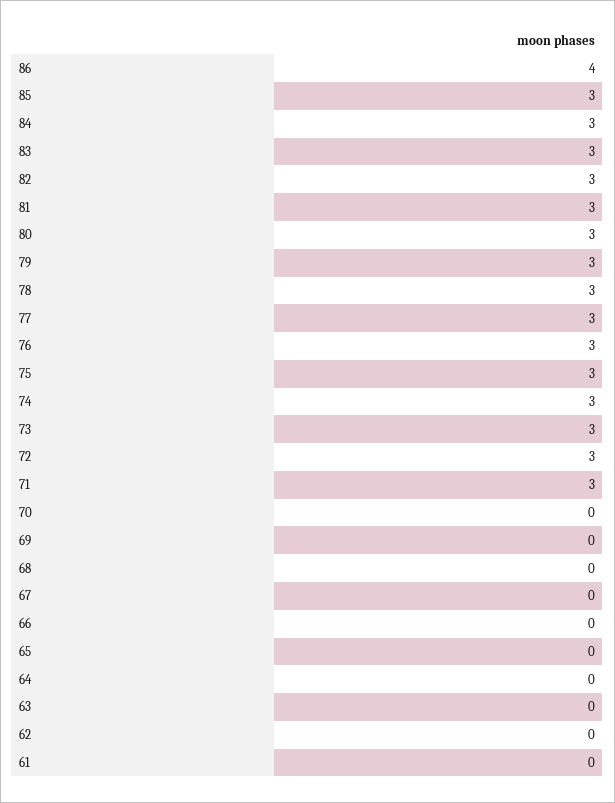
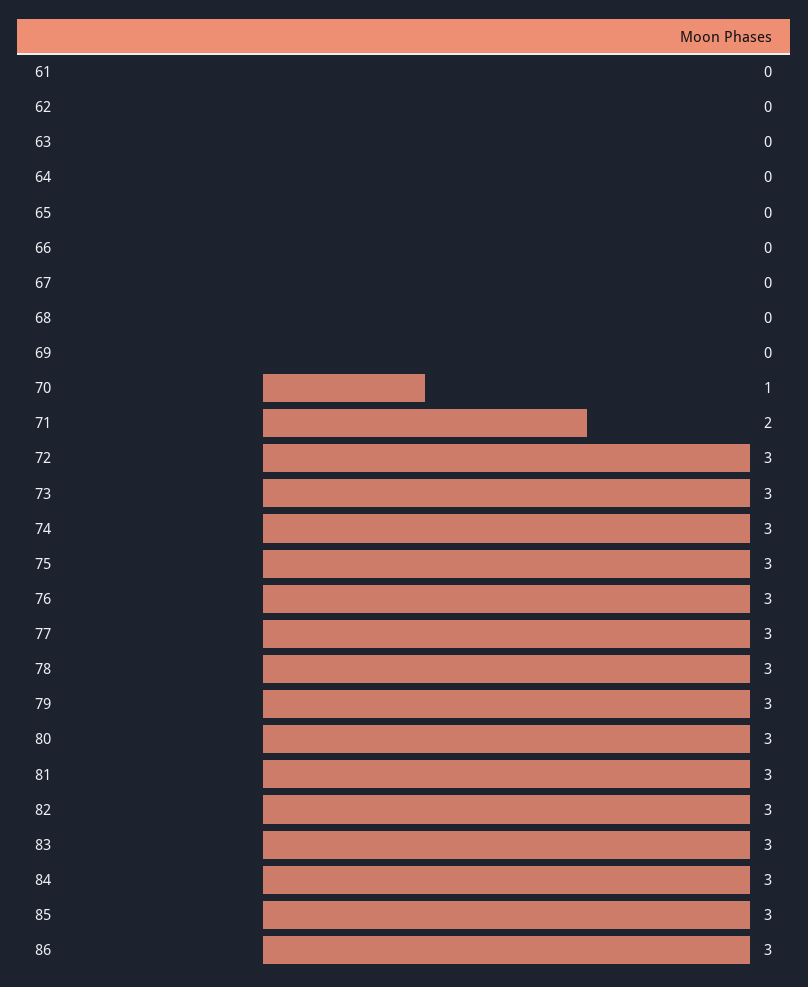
  {
-   "86": 4,
+   "86": 3,
    "85": 3,
    "84": 3,
    "83": 3,
    "82": 3,
    "81": 3,
    "80": 3,
    "79": 3,
    "78": 3,
    "77": 3,
    "76": 3,
    "75": 3,
    "74": 3,
    "73": 3,
    "72": 3,
-   "71": 3,
+   "71": 2,
-   "70": 0,
+   "70": 1,
    "69": 0,
    "68": 0,
    "67": 0,
    "66": 0,
    "65": 0,
    "64": 0,
    "63": 0,
    "62": 0,
    "61": 0
  }

